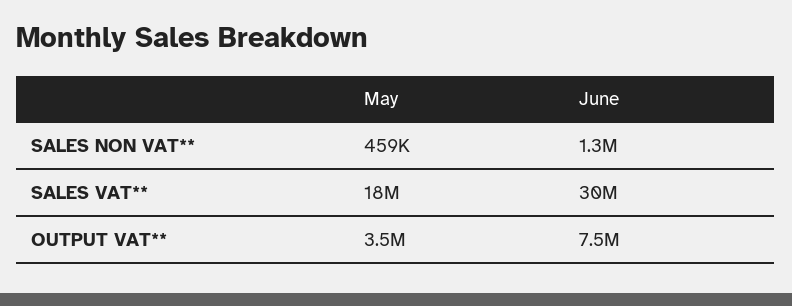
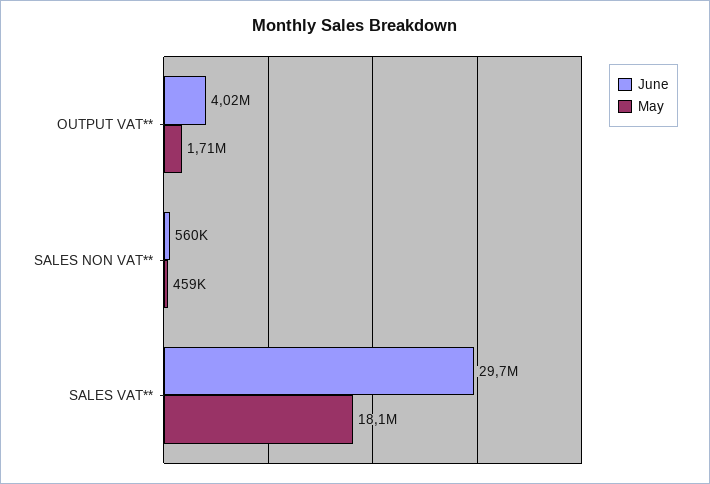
  {
    "May": {
      "SALES NON VAT**": 459000,
      "SALES VAT**": 18100000,
-     "OUTPUT VAT**": 3500000
+     "OUTPUT VAT**": 1710000
    },
    "June": {
-     "SALES NON VAT**": 1300000,
+     "SALES NON VAT**": 560000,
      "SALES VAT**": 29700000,
-     "OUTPUT VAT**": 7500000
+     "OUTPUT VAT**": 4020000
    }
  }

